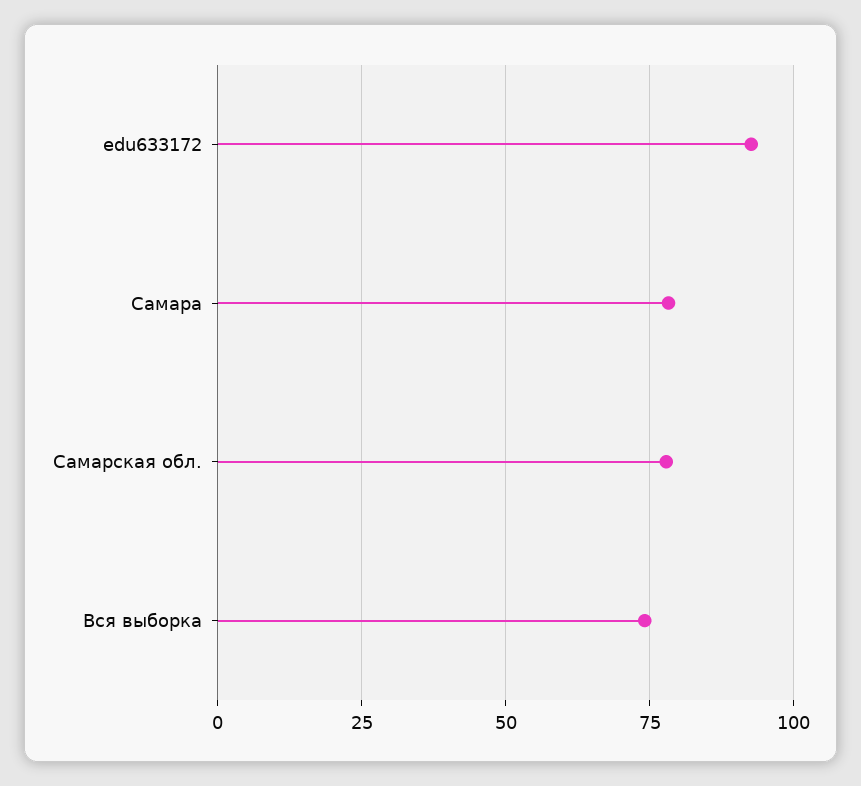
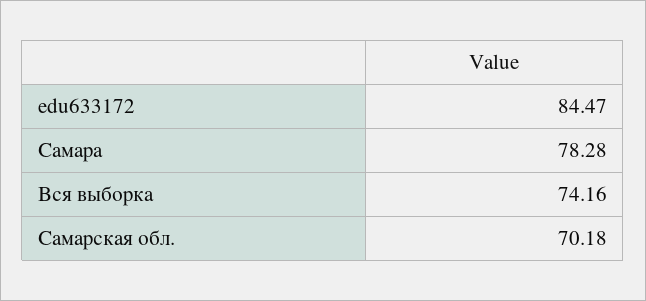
  {
-   "edu633172": 92.5,
+   "edu633172": 84.47,
    "Самара": 78.28,
-   "Самарская обл.": 77.5,
+   "Самарская обл.": 70.18,
    "Вся выборка": 74.16
  }

